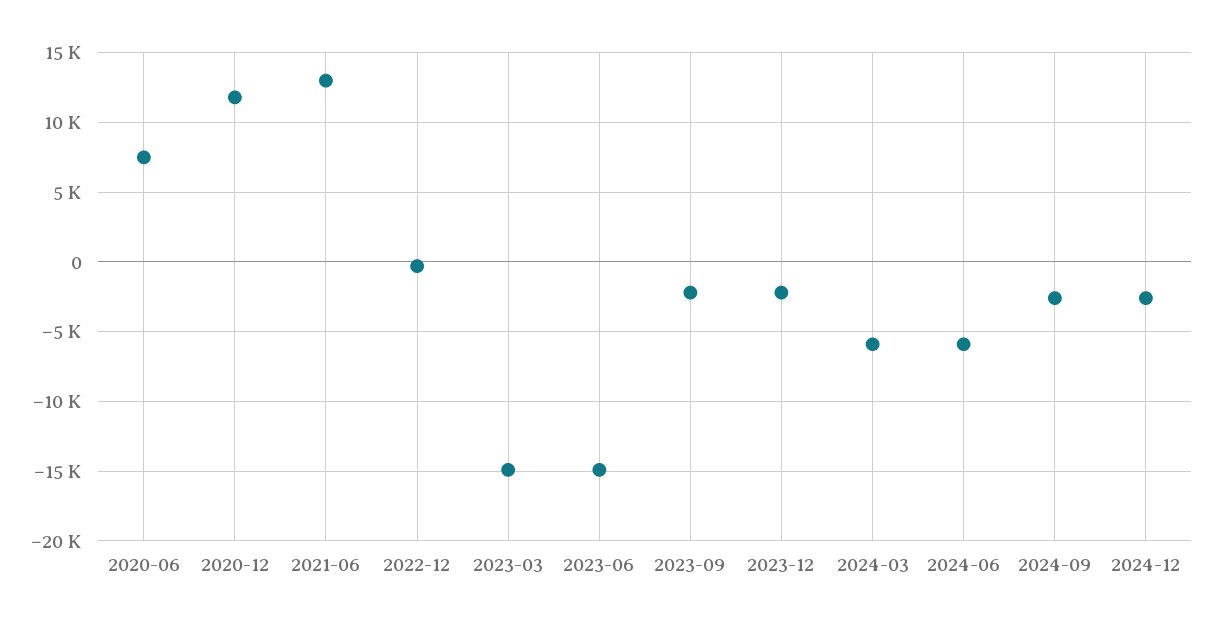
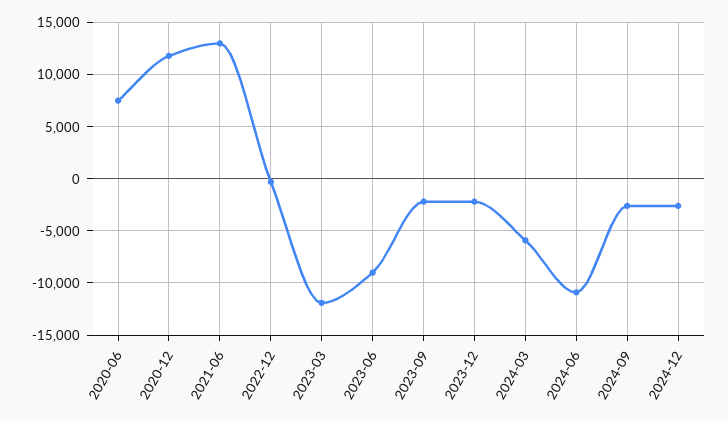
  {
    "2020-06": 7500,
    "2020-12": 12000,
    "2021-06": 13000,
    "2022-12": -500,
-   "2023-03": -15000,
+   "2023-03": -12000,
-   "2023-06": -15000,
+   "2023-06": -9000,
    "2023-09": -2000,
    "2023-12": -2000,
    "2024-03": -6000,
-   "2024-06": -6000,
+   "2024-06": -11000,
    "2024-09": -2500,
    "2024-12": -2500
  }

